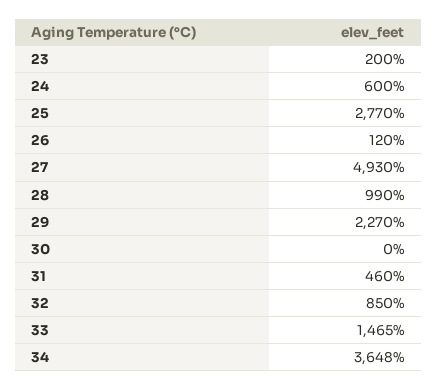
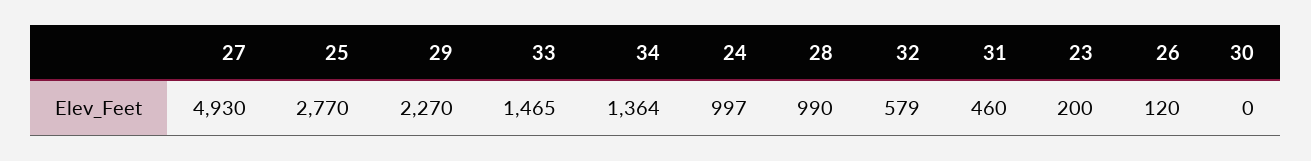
  {
    "23": 200,
-   "24": 600,
+   "24": 997,
    "25": 2770,
    "26": 120,
    "27": 4930,
    "28": 990,
    "29": 2270,
    "30": 0,
    "31": 460,
-   "32": 850,
+   "32": 579,
    "33": 1465,
-   "34": 3648
+   "34": 1364
  }

